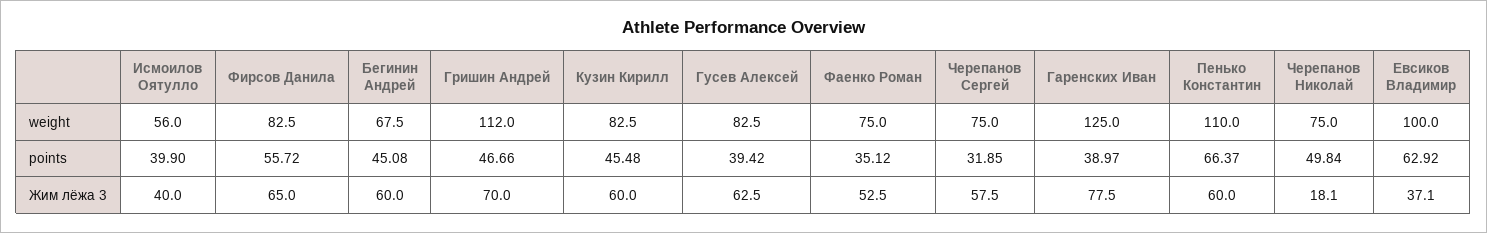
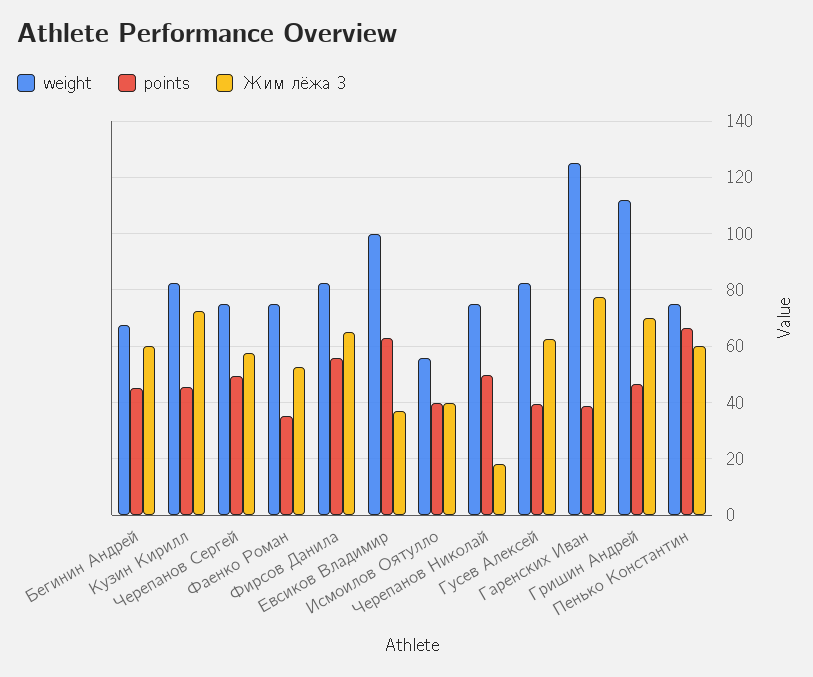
  {
    "weight": {
      "Исмоилов Оятулло": 56,
      "Фирсов Данила": 82.5,
      "Бегинин Андрей": 67.5,
      "Гришин Андрей": 112,
      "Кузин Кирилл": 82.5,
      "Гусев Алексей": 82.5,
      "Фаенко Роман": 75,
      "Черепанов Сергей": 75,
      "Гаренских Иван": 125,
-     "Пенько Константин": 110,
+     "Пенько Константин": 75,
      "Черепанов Николай": 75,
      "Евсиков Владимир": 100
    },
    "points": {
      "Исмоилов Оятулло": 39.9,
      "Фирсов Данила": 55.72,
      "Бегинин Андрей": 45.08,
      "Гришин Андрей": 46.66,
      "Кузин Кирилл": 45.48,
      "Гусев Алексей": 39.42,
      "Фаенко Роман": 35.12,
-     "Черепанов Сергей": 31.85,
+     "Черепанов Сергей": 50,
      "Гаренских Иван": 38.97,
      "Пенько Константин": 66.37,
      "Черепанов Николай": 49.84,
      "Евсиков Владимир": 62.92
    },
    "Жим лёжа 3": {
      "Исмоилов Оятулло": 40,
      "Фирсов Данила": 65,
      "Бегинин Андрей": 60,
      "Гришин Андрей": 70,
-     "Кузин Кирилл": 60,
+     "Кузин Кирилл": 72.5,
      "Гусев Алексей": 62.5,
      "Фаенко Роман": 52.5,
      "Черепанов Сергей": 57.5,
      "Гаренских Иван": 77.5,
      "Пенько Константин": 60,
      "Черепанов Николай": 18.1,
      "Евсиков Владимир": 37.1
    }
  }

